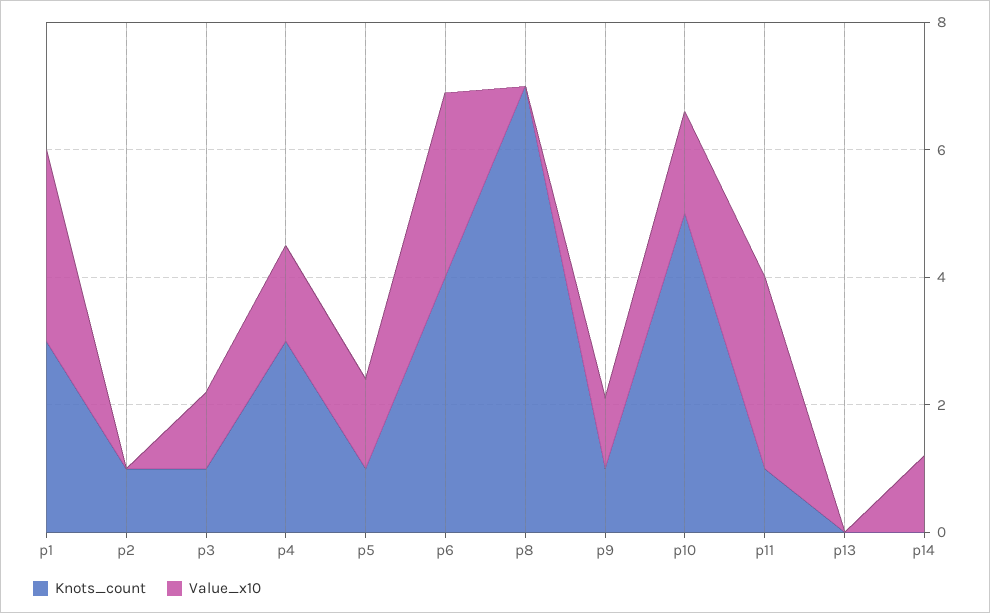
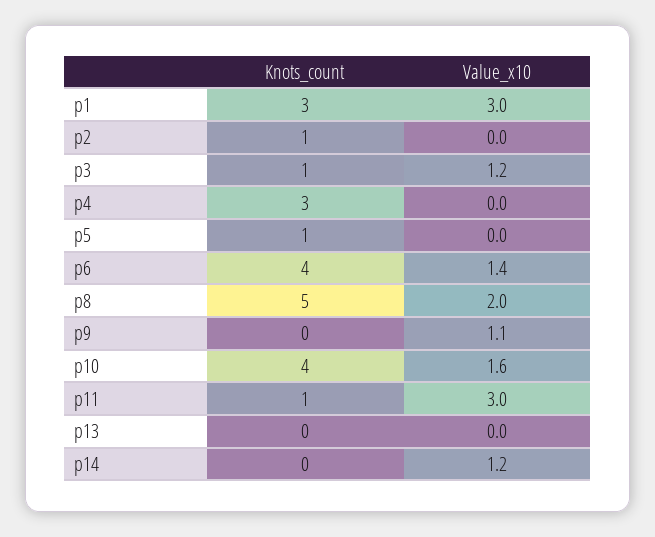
  {
    "Knots_count": {
      "p1": 3,
      "p2": 1,
      "p3": 1,
      "p4": 3,
      "p5": 1,
      "p6": 4,
-     "p8": 7,
+     "p8": 5,
-     "p9": 1,
+     "p9": 0,
-     "p10": 5,
+     "p10": 4,
      "p11": 1,
      "p13": 0,
      "p14": 0
    },
    "Value_x10": {
      "p1": 3,
      "p2": 0,
      "p3": 1.2,
-     "p4": 1.5,
+     "p4": 0,
-     "p5": 1.5,
+     "p5": 0,
-     "p6": 3,
+     "p6": 1.4,
-     "p8": 0,
+     "p8": 2,
      "p9": 1.1,
      "p10": 1.6,
      "p11": 3,
      "p13": 0,
      "p14": 1.2
    }
  }

